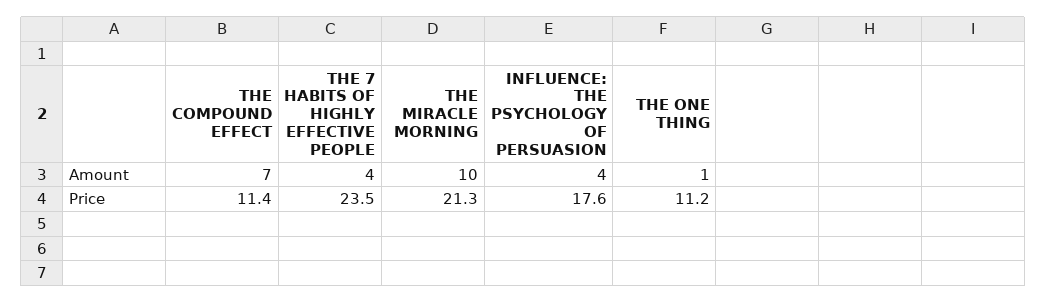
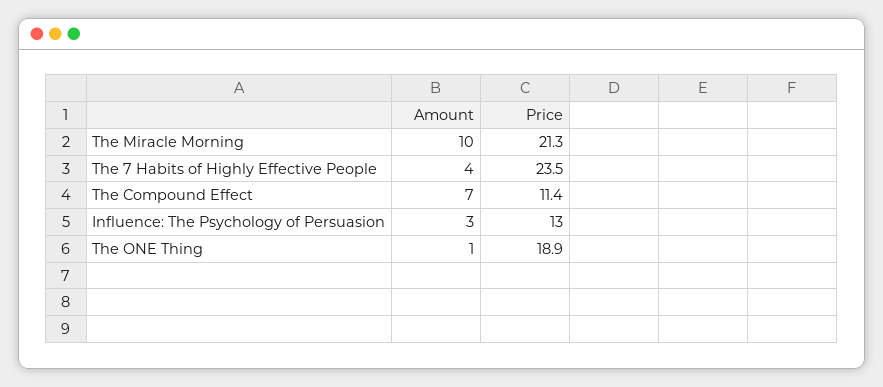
  {
    "THE COMPOUND EFFECT": {
      "Amount": 7,
      "Price": 11.4
    },
    "THE 7 HABITS OF HIGHLY EFFECTIVE PEOPLE": {
      "Amount": 4,
      "Price": 23.5
    },
    "THE MIRACLE MORNING": {
      "Amount": 10,
      "Price": 21.3
    },
    "INFLUENCE: THE PSYCHOLOGY OF PERSUASION": {
-     "Amount": 4,
+     "Amount": 3,
-     "Price": 17.6
+     "Price": 13
    },
    "THE ONE THING": {
      "Amount": 1,
-     "Price": 11.2
+     "Price": 18.9
    }
  }

